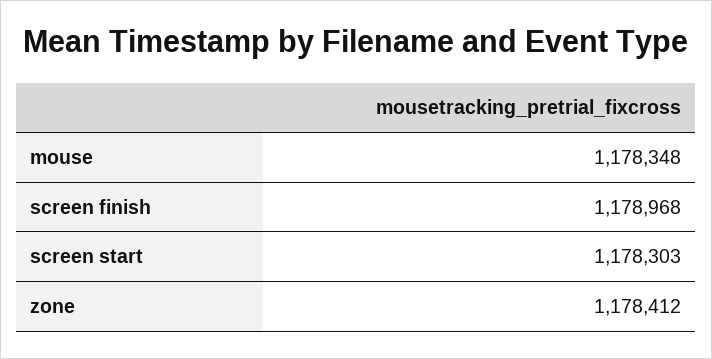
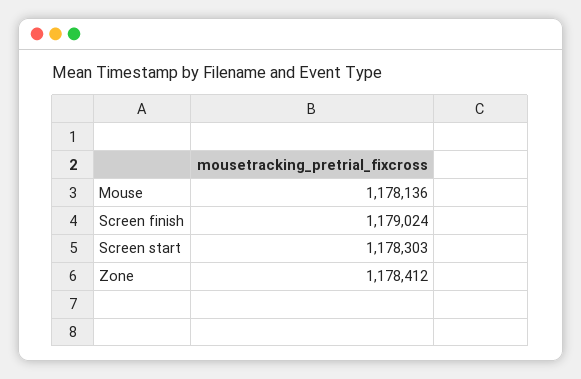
  {
-   "mouse": 1178348,
+   "mouse": 1178136,
-   "screen finish": 1178968,
+   "screen finish": 1179024,
    "screen start": 1178303,
    "zone": 1178412
  }

